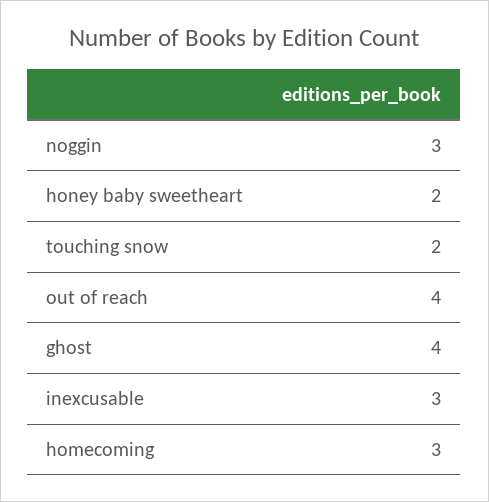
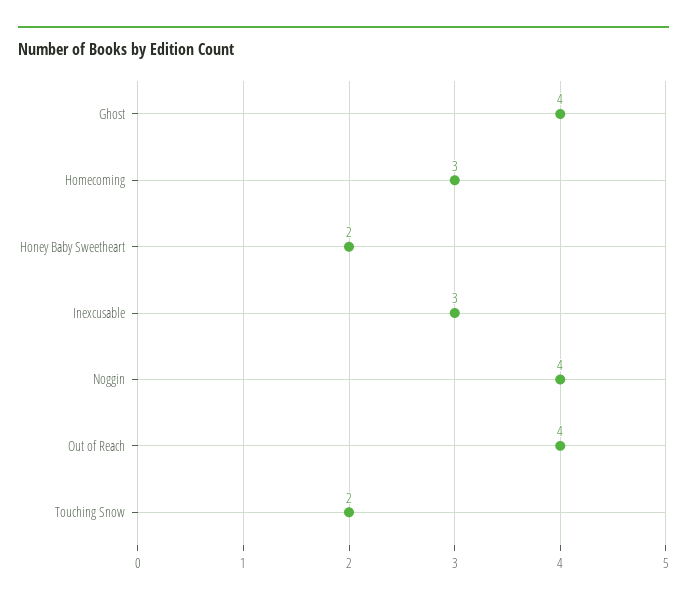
  {
-   "noggin": 3,
+   "noggin": 4,
    "honey baby sweetheart": 2,
    "touching snow": 2,
    "out of reach": 4,
    "ghost": 4,
    "inexcusable": 3,
    "homecoming": 3
  }

